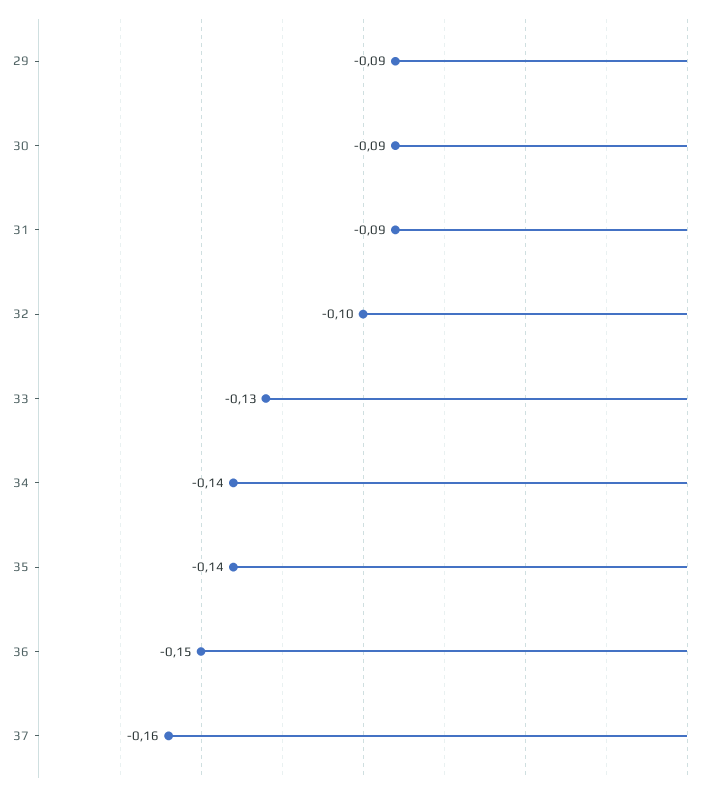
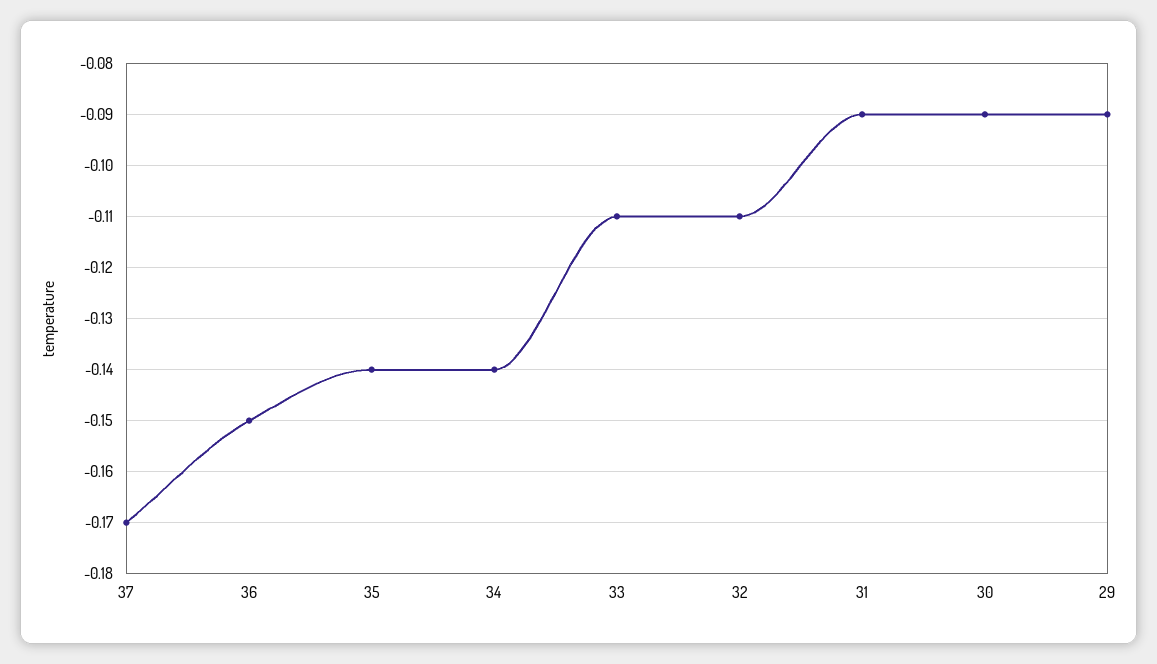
  {
    "29": -0.09,
    "30": -0.09,
    "31": -0.09,
-   "32": -0.1,
+   "32": -0.11,
-   "33": -0.13,
+   "33": -0.11,
    "34": -0.14,
    "35": -0.14,
    "36": -0.15,
-   "37": -0.16
+   "37": -0.17
  }

